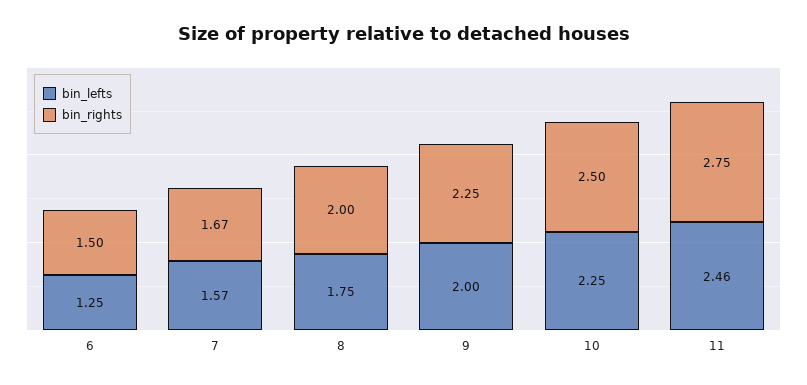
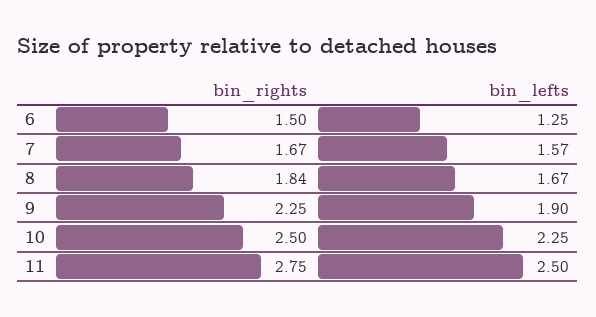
  {
    "bin_lefts": {
      "6": 1.25,
      "7": 1.57,
-     "8": 1.75,
+     "8": 1.67,
-     "9": 2,
+     "9": 1.9,
      "10": 2.25,
-     "11": 2.46
+     "11": 2.5
    },
    "bin_rights": {
      "6": 1.5,
      "7": 1.67,
-     "8": 2,
+     "8": 1.84,
      "9": 2.25,
      "10": 2.5,
      "11": 2.75
    }
  }

